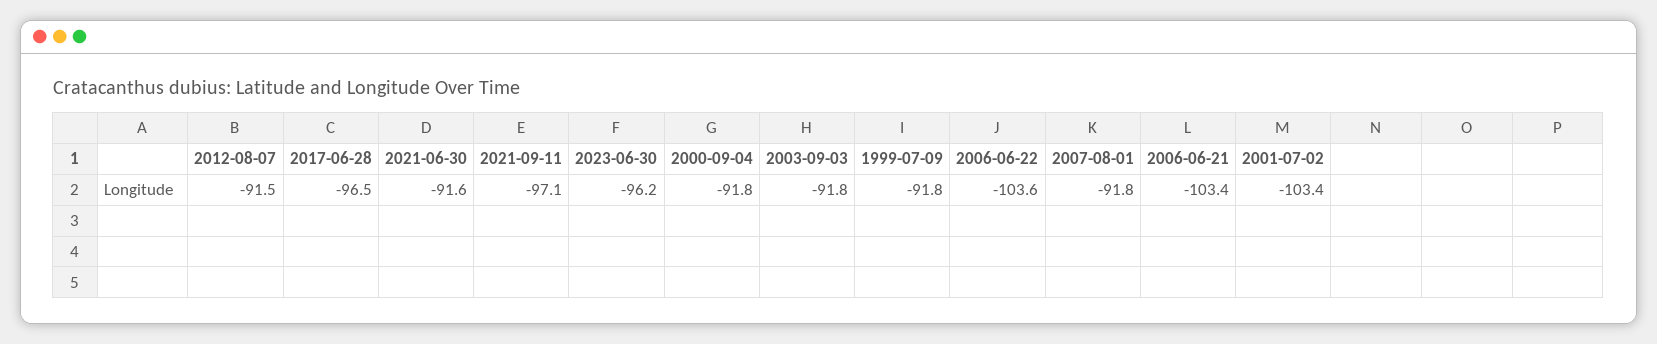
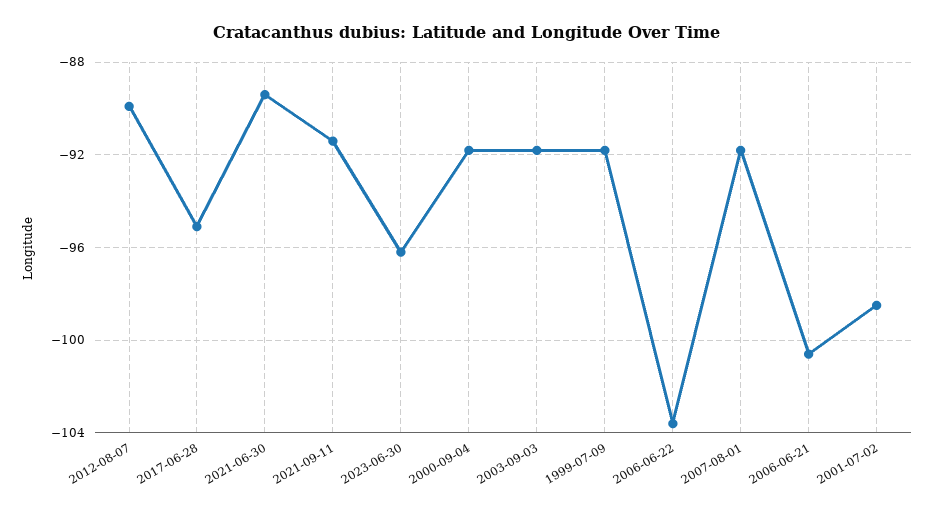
  {
-   "2012-08-07": -91.5,
+   "2012-08-07": -90,
-   "2017-06-28": -96.5,
+   "2017-06-28": -95,
-   "2021-06-30": -91.6,
+   "2021-06-30": -89.5,
-   "2021-09-11": -97.1,
+   "2021-09-11": -91.5,
    "2023-06-30": -96.2,
    "2000-09-04": -91.8,
    "2003-09-03": -91.8,
    "1999-07-09": -91.8,
    "2006-06-22": -103.6,
    "2007-08-01": -91.8,
-   "2006-06-21": -103.4,
+   "2006-06-21": -100.5,
-   "2001-07-02": -103.4
+   "2001-07-02": -98.5
  }

